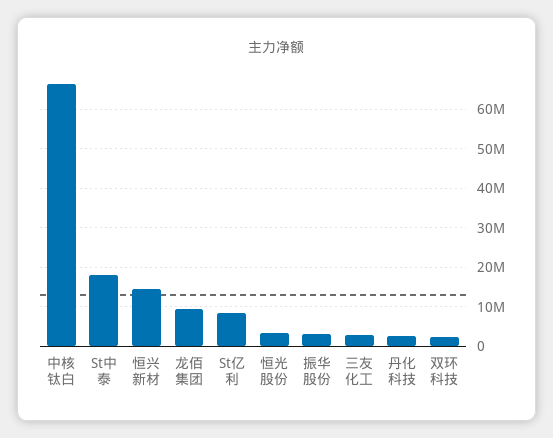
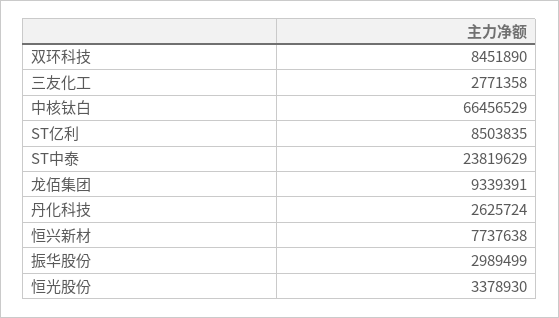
  {
    "中核钛白": 66456529,
-   "St中泰": 18000000,
+   "St中泰": 23819629,
-   "恒兴新材": 14000000,
+   "恒兴新材": 7737638,
    "龙佰集团": 9339391,
    "St亿利": 8503835,
    "恒光股份": 3378930,
    "振华股份": 2989499,
    "三友化工": 2771358,
    "丹化科技": 2625724,
-   "双环科技": 2000000
+   "双环科技": 8451890
  }

